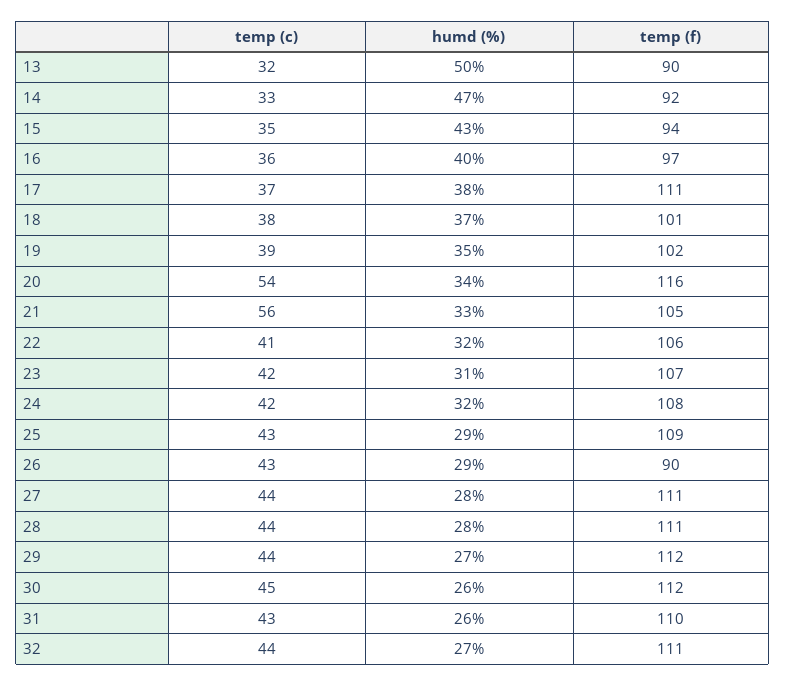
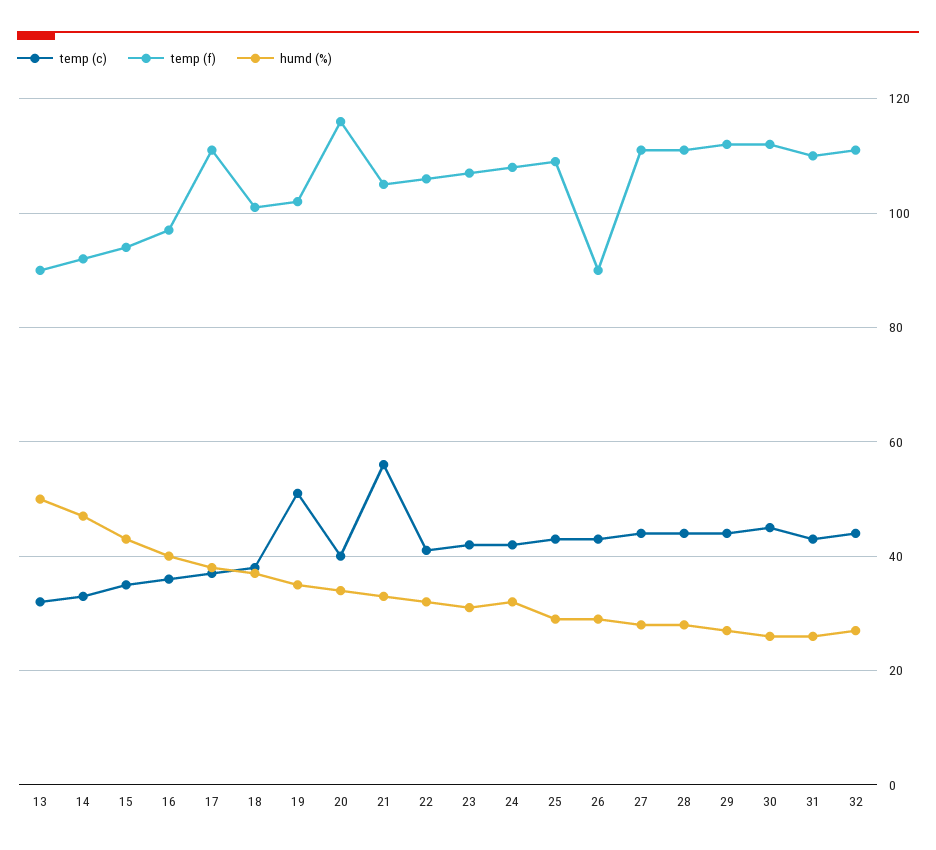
  {
    "temp (c)": {
      "13": 32,
      "14": 33,
      "15": 35,
      "16": 36,
      "17": 37,
      "18": 38,
-     "19": 39,
+     "19": 50,
-     "20": 54,
+     "20": 40,
      "21": 56,
      "22": 41,
      "23": 42,
      "24": 42,
      "25": 43,
      "26": 43,
      "27": 44,
      "28": 44,
      "29": 44,
      "30": 45,
      "31": 43,
      "32": 44
    },
    "humd (%)": {
      "13": 50,
      "14": 47,
      "15": 43,
      "16": 40,
      "17": 38,
      "18": 37,
      "19": 35,
      "20": 34,
      "21": 33,
      "22": 32,
      "23": 31,
      "24": 32,
      "25": 29,
      "26": 29,
      "27": 28,
      "28": 28,
      "29": 27,
      "30": 26,
      "31": 26,
      "32": 27
    },
    "temp (f)": {
      "13": 90,
      "14": 92,
      "15": 94,
      "16": 97,
      "17": 111,
      "18": 101,
      "19": 102,
      "20": 116,
      "21": 105,
      "22": 106,
      "23": 107,
      "24": 108,
      "25": 109,
      "26": 90,
      "27": 111,
      "28": 111,
      "29": 112,
      "30": 112,
      "31": 110,
      "32": 111
    }
  }

